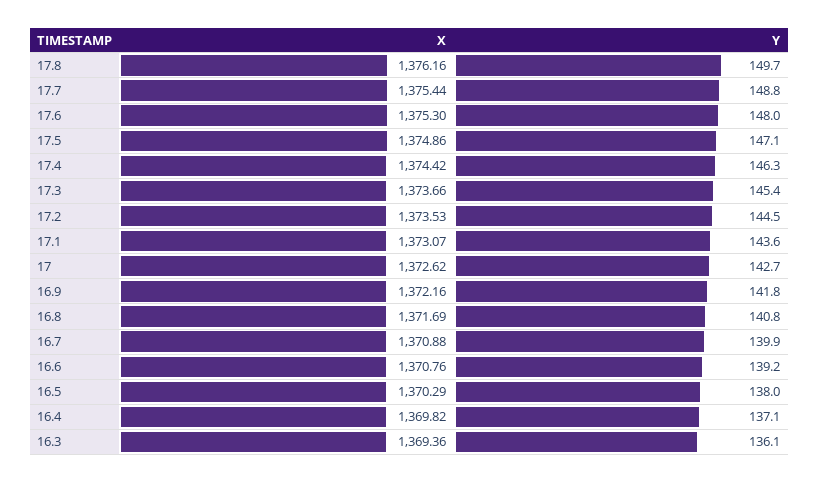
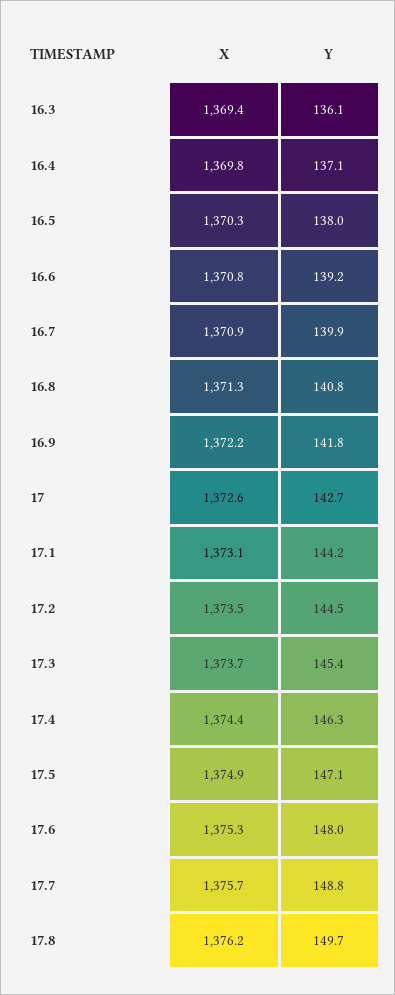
  {
    "X": {
      "17.8": 1376.16,
-     "17.7": 1375.44,
+     "17.7": 1375.7,
      "17.6": 1375.3,
      "17.5": 1374.86,
      "17.4": 1374.42,
      "17.3": 1373.66,
      "17.2": 1373.53,
      "17.1": 1373.07,
      "17": 1372.62,
      "16.9": 1372.16,
-     "16.8": 1371.69,
+     "16.8": 1371.3,
      "16.7": 1370.88,
      "16.6": 1370.76,
      "16.5": 1370.29,
      "16.4": 1369.82,
      "16.3": 1369.36
    },
    "Y": {
      "17.8": 149.7,
      "17.7": 148.8,
      "17.6": 148,
      "17.5": 147.1,
      "17.4": 146.3,
      "17.3": 145.4,
      "17.2": 144.5,
-     "17.1": 143.6,
+     "17.1": 144.2,
      "17": 142.7,
      "16.9": 141.8,
      "16.8": 140.8,
      "16.7": 139.9,
      "16.6": 139.2,
      "16.5": 138,
      "16.4": 137.1,
      "16.3": 136.1
    }
  }

